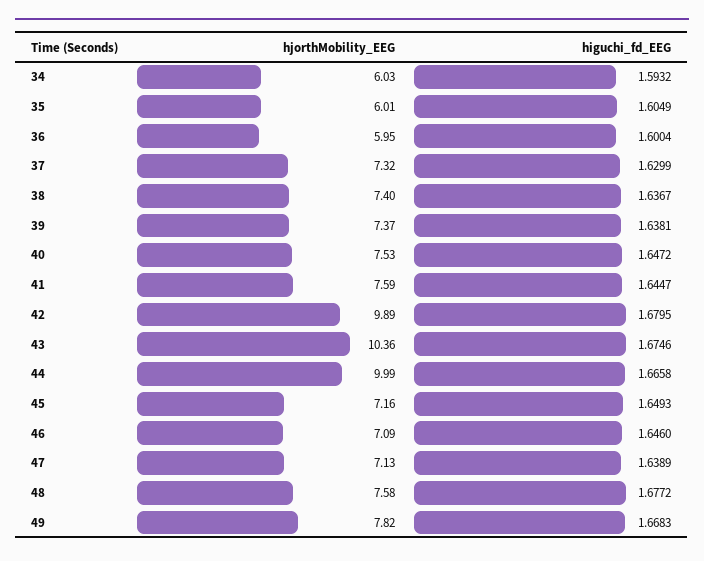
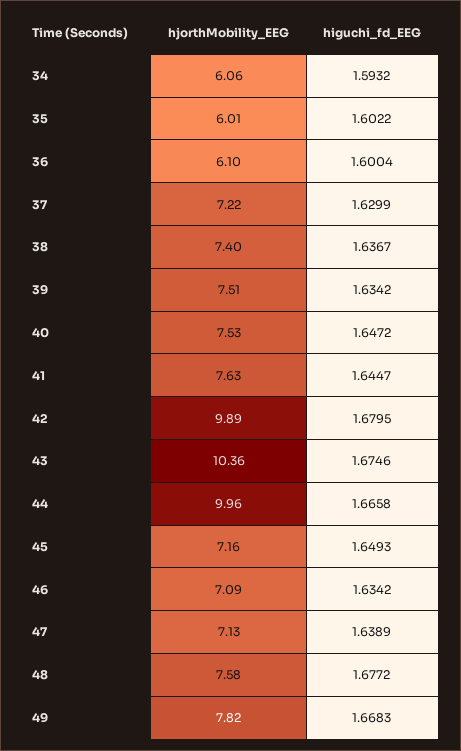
  {
    "hjorthMobility_EEG": {
-     "34": 6.03,
+     "34": 6.06,
      "35": 6.01,
-     "36": 5.95,
+     "36": 6.1,
-     "37": 7.32,
+     "37": 7.22,
      "38": 7.4,
-     "39": 7.37,
+     "39": 7.51,
      "40": 7.53,
-     "41": 7.59,
+     "41": 7.63,
      "42": 9.89,
      "43": 10.36,
-     "44": 9.99,
+     "44": 9.96,
      "45": 7.16,
      "46": 7.09,
      "47": 7.13,
      "48": 7.58,
      "49": 7.82
    },
    "higuchi_fd_EEG": {
      "34": 1.5932,
-     "35": 1.6049,
+     "35": 1.6022,
      "36": 1.6004,
      "37": 1.6299,
      "38": 1.6367,
-     "39": 1.6381,
+     "39": 1.6342,
      "40": 1.6472,
      "41": 1.6447,
      "42": 1.6795,
      "43": 1.6746,
      "44": 1.6658,
      "45": 1.6493,
-     "46": 1.646,
+     "46": 1.6342,
      "47": 1.6389,
      "48": 1.6772,
      "49": 1.6683
    }
  }

